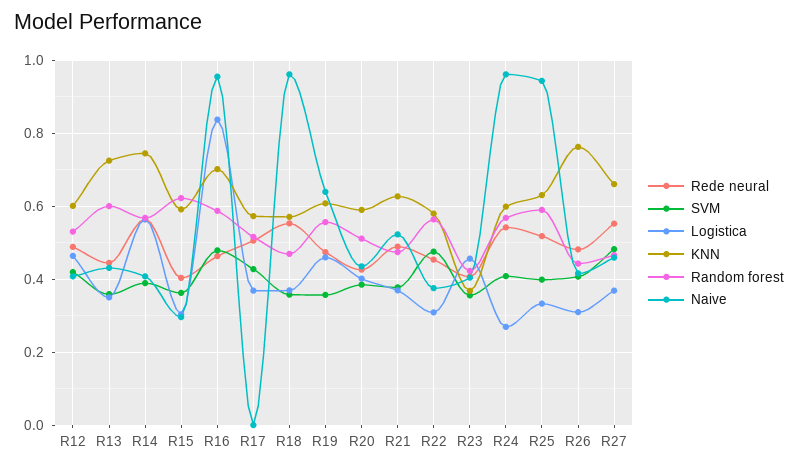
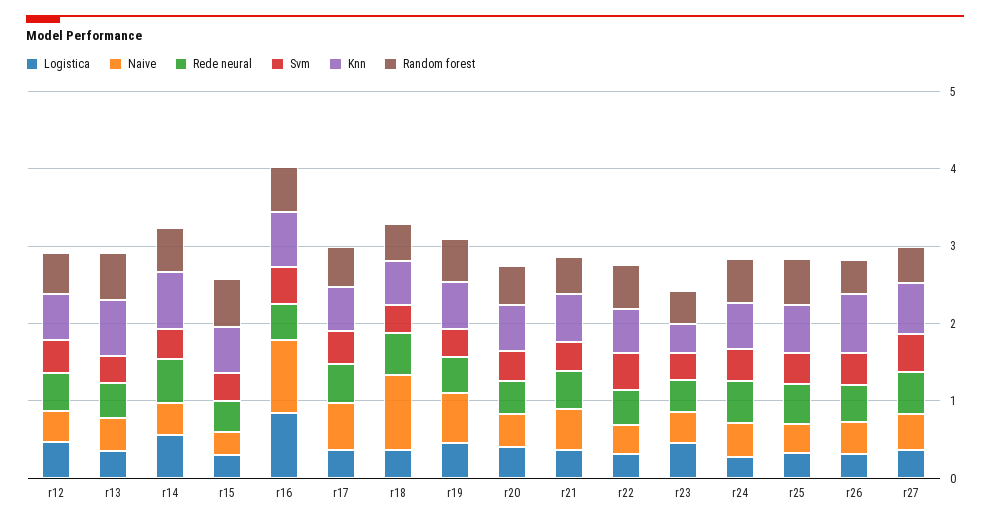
  {
    "Rede neural": {
      "R12": 0.48,
      "R13": 0.44,
      "R14": 0.56,
      "R15": 0.4,
      "R16": 0.46,
      "R17": 0.5,
      "R18": 0.56,
      "R19": 0.48,
      "R20": 0.42,
      "R21": 0.48,
      "R22": 0.46,
      "R23": 0.4,
      "R24": 0.54,
      "R25": 0.52,
      "R26": 0.48,
      "R27": 0.56
    },
    "SVM": {
      "R12": 0.42,
      "R13": 0.36,
      "R14": 0.38,
      "R15": 0.36,
      "R16": 0.48,
      "R17": 0.42,
      "R18": 0.36,
      "R19": 0.36,
      "R20": 0.38,
      "R21": 0.38,
      "R22": 0.48,
      "R23": 0.36,
      "R24": 0.4,
      "R25": 0.4,
      "R26": 0.4,
      "R27": 0.48
    },
    "Logistica": {
      "R12": 0.46,
      "R13": 0.36,
      "R14": 0.56,
      "R15": 0.3,
      "R16": 0.84,
      "R17": 0.36,
      "R18": 0.36,
      "R19": 0.46,
      "R20": 0.4,
      "R21": 0.36,
      "R22": 0.3,
      "R23": 0.46,
      "R24": 0.26,
      "R25": 0.34,
      "R26": 0.3,
      "R27": 0.36
    },
    "KNN": {
      "R12": 0.6,
      "R13": 0.72,
      "R14": 0.74,
      "R15": 0.6,
      "R16": 0.7,
      "R17": 0.58,
      "R18": 0.58,
      "R19": 0.6,
      "R20": 0.58,
      "R21": 0.62,
      "R22": 0.58,
      "R23": 0.36,
      "R24": 0.6,
      "R25": 0.64,
      "R26": 0.76,
      "R27": 0.66
    },
    "Random forest": {
      "R12": 0.54,
      "R13": 0.6,
      "R14": 0.56,
      "R15": 0.62,
      "R16": 0.58,
      "R17": 0.52,
      "R18": 0.46,
      "R19": 0.56,
      "R20": 0.52,
      "R21": 0.48,
      "R22": 0.56,
      "R23": 0.42,
      "R24": 0.56,
      "R25": 0.6,
      "R26": 0.44,
      "R27": 0.46
    },
    "Naive": {
      "R12": 0.4,
      "R13": 0.44,
      "R14": 0.4,
      "R15": 0.3,
      "R16": 0.96,
-     "R17": 0,
+     "R17": 0.6,
      "R18": 0.96,
      "R19": 0.64,
      "R20": 0.44,
      "R21": 0.52,
      "R22": 0.38,
      "R23": 0.4,
-     "R24": 0.96,
+     "R24": 0.4,
-     "R25": 0.94,
+     "R25": 0.4,
      "R26": 0.42,
      "R27": 0.46
    }
  }

